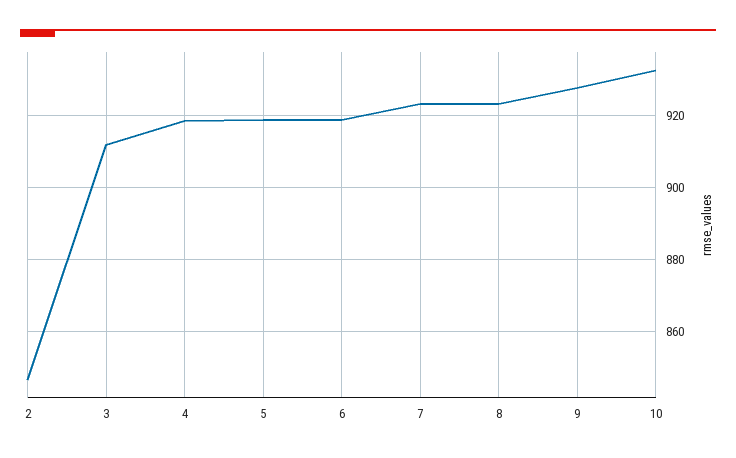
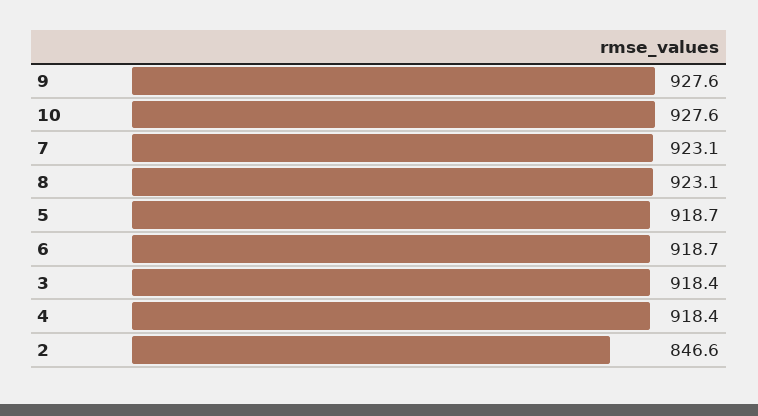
  {
    "2": 846.6,
-   "3": 912,
+   "3": 918.4,
    "4": 918.4,
    "5": 918.7,
    "6": 918.7,
    "7": 923.1,
    "8": 923.1,
    "9": 927.6,
-   "10": 932
+   "10": 927.6
  }

